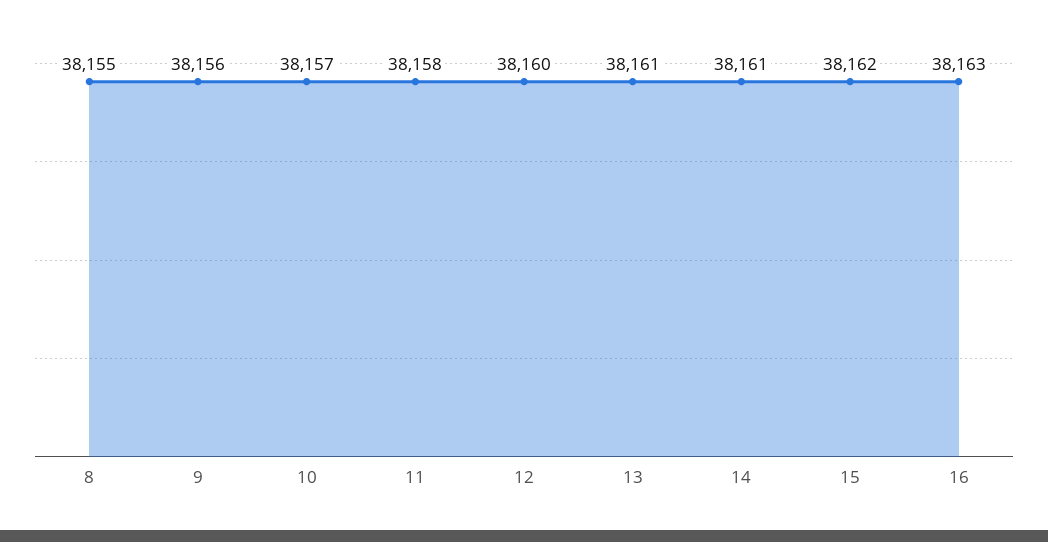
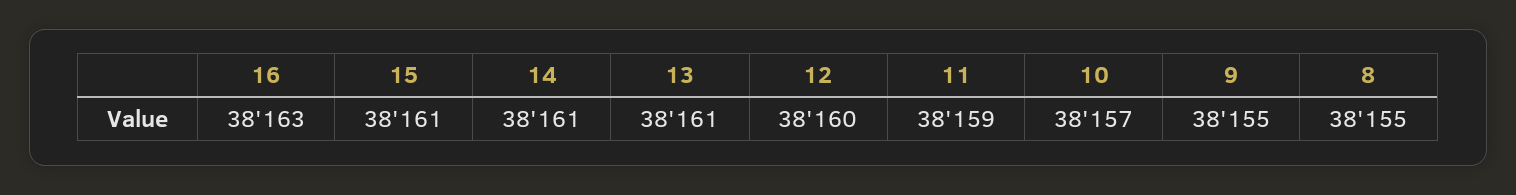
  {
    "8": 38155,
-   "9": 38156,
+   "9": 38155,
    "10": 38157,
-   "11": 38158,
+   "11": 38159,
    "12": 38160,
    "13": 38161,
    "14": 38161,
-   "15": 38162,
+   "15": 38161,
    "16": 38163
  }

